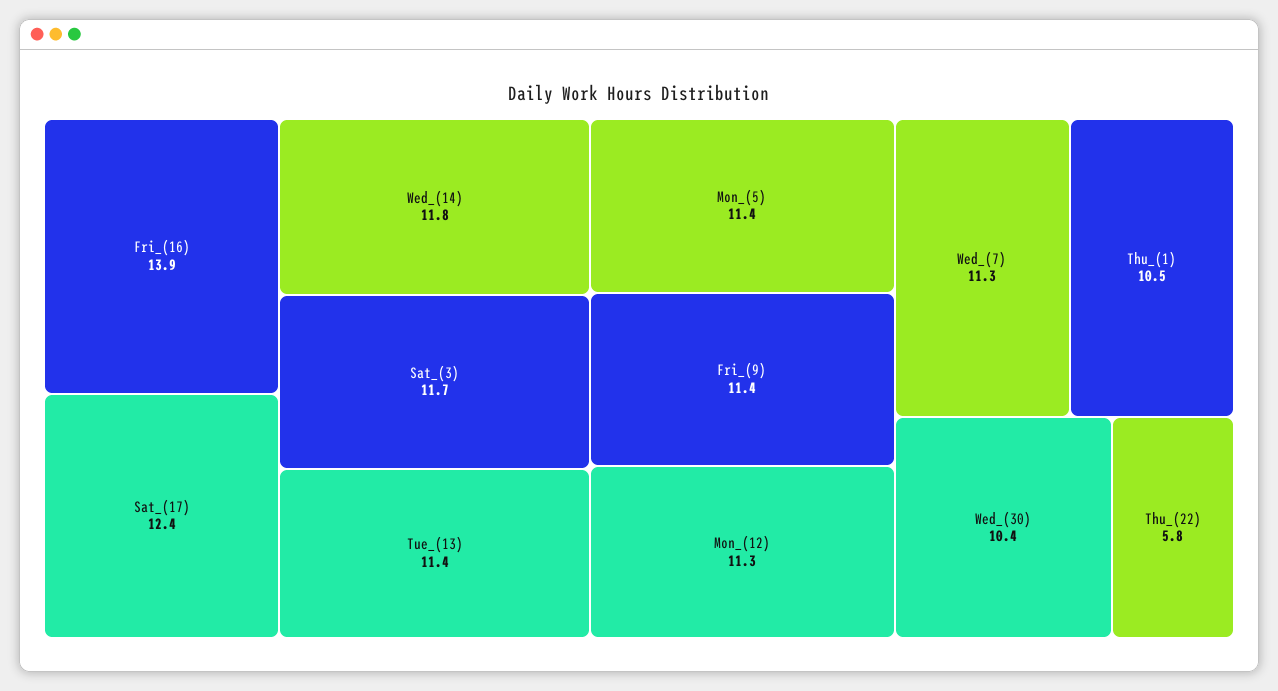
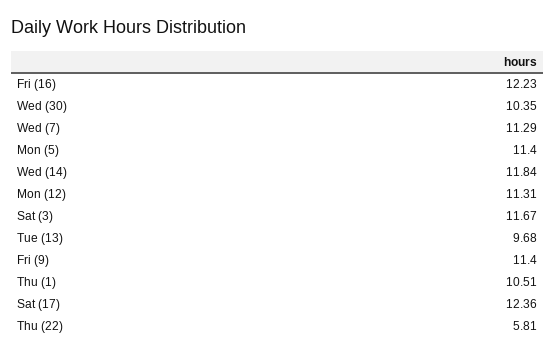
  {
-   "Fri_(16)": 13.9,
+   "Fri_(16)": 12.23,
    "Sat_(17)": 12.36,
    "Wed_(14)": 11.84,
    "Sat_(3)": 11.67,
-   "Tue_(13)": 11.4,
+   "Tue_(13)": 9.68,
    "Mon_(5)": 11.4,
    "Fri_(9)": 11.4,
    "Mon_(12)": 11.31,
    "Wed_(7)": 11.29,
    "Thu_(1)": 10.51,
    "Wed_(30)": 10.35,
    "Thu_(22)": 5.81
  }

